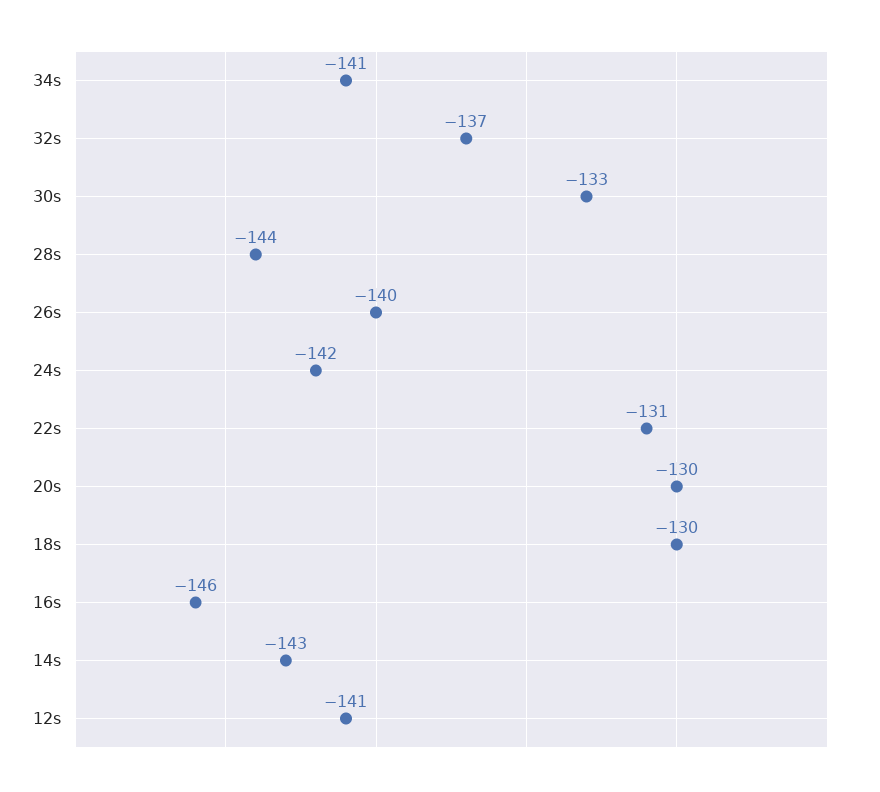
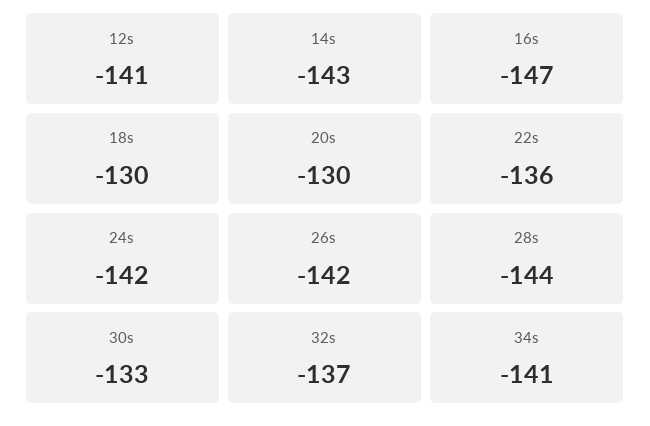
  {
    "34s": -141,
    "32s": -137,
    "30s": -133,
    "28s": -144,
-   "26s": -140,
+   "26s": -142,
    "24s": -142,
-   "22s": -131,
+   "22s": -136,
    "20s": -130,
    "18s": -130,
-   "16s": -146,
+   "16s": -147,
    "14s": -143,
    "12s": -141
  }

